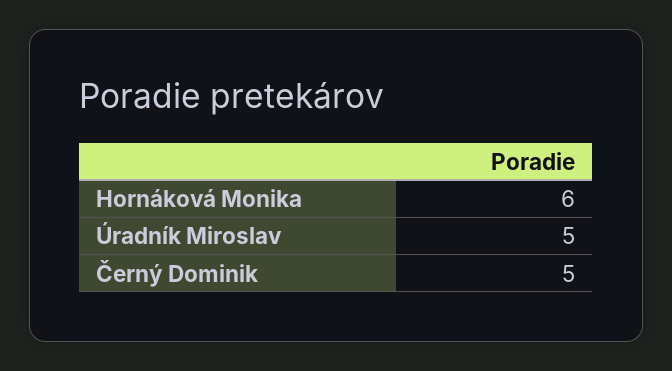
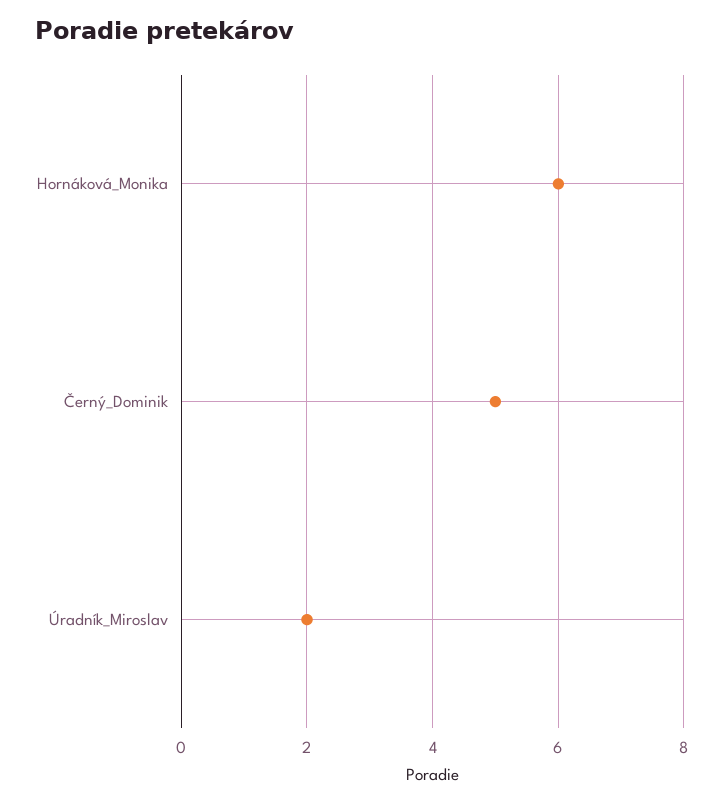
  {
    "Hornáková Monika": 6,
-   "Úradník Miroslav": 5,
+   "Úradník Miroslav": 2,
    "Černý Dominik": 5
  }

